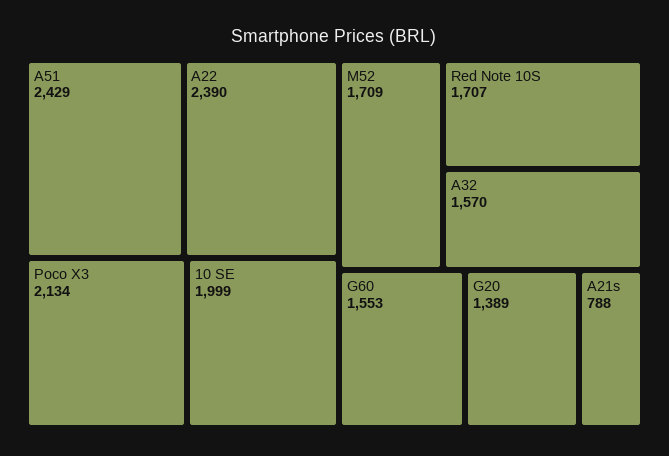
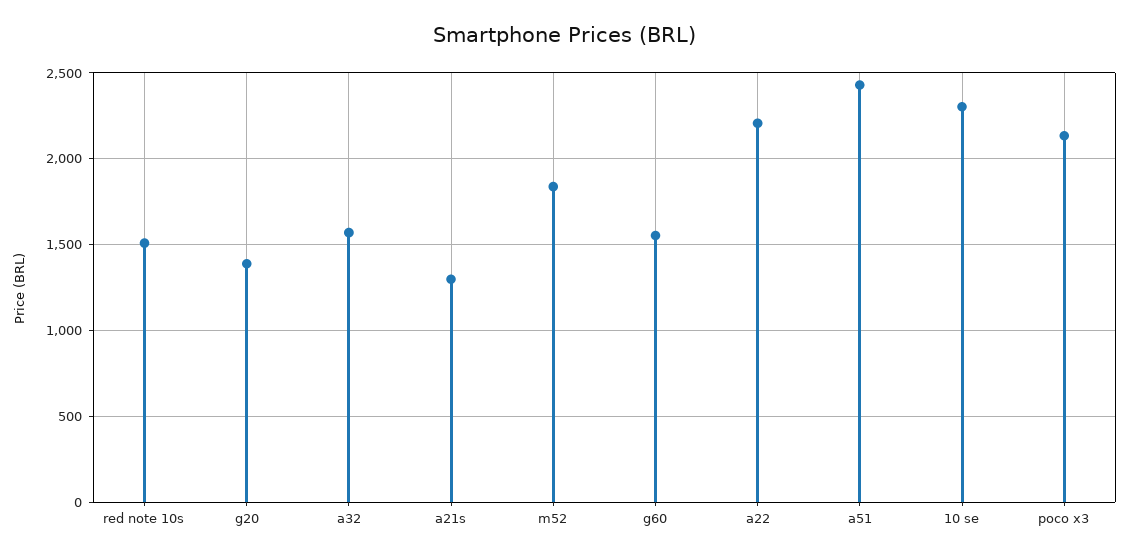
  {
    "A51": 2429,
-   "A22": 2390,
+   "A22": 2200,
    "Poco X3": 2134,
-   "10 SE": 1999,
+   "10 SE": 2300,
-   "M52": 1709,
+   "M52": 1850,
-   "Red Note 10S": 1707,
+   "Red Note 10S": 1500,
    "A32": 1570,
    "G60": 1553,
    "G20": 1389,
-   "A21s": 788
+   "A21s": 1300
  }

